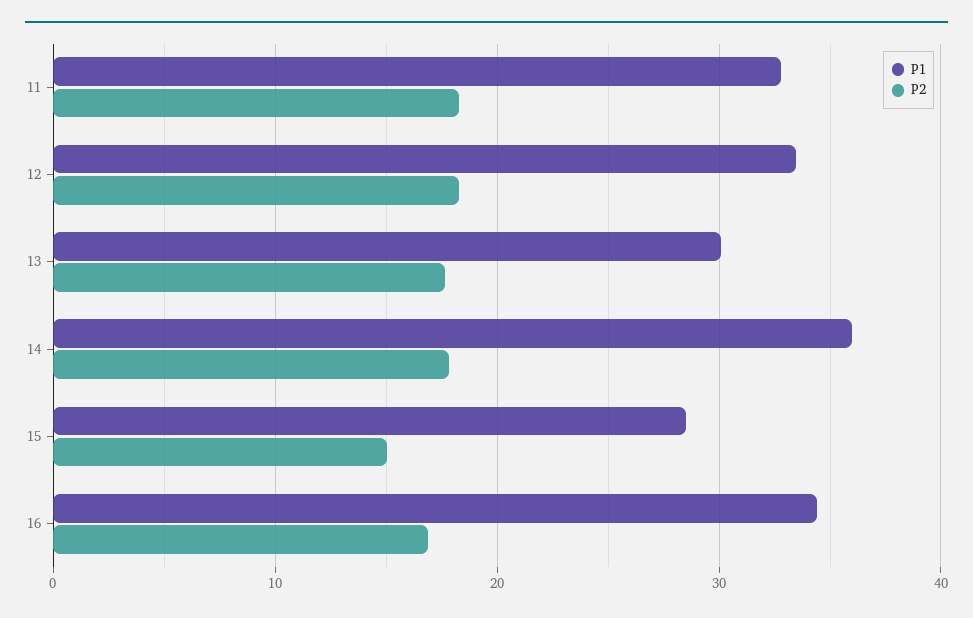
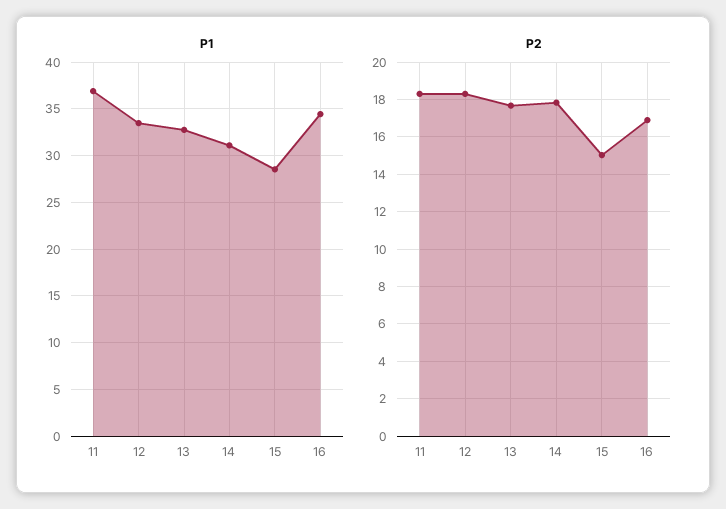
  {
    "P1": {
-     "11": 33,
+     "11": 37,
      "12": 33,
-     "13": 30,
+     "13": 33,
-     "14": 36,
+     "14": 31,
      "15": 29,
      "16": 34
    },
    "P2": {
      "11": 18.5,
      "12": 18.5,
      "13": 17.5,
      "14": 18,
      "15": 15,
      "16": 17
    }
  }

